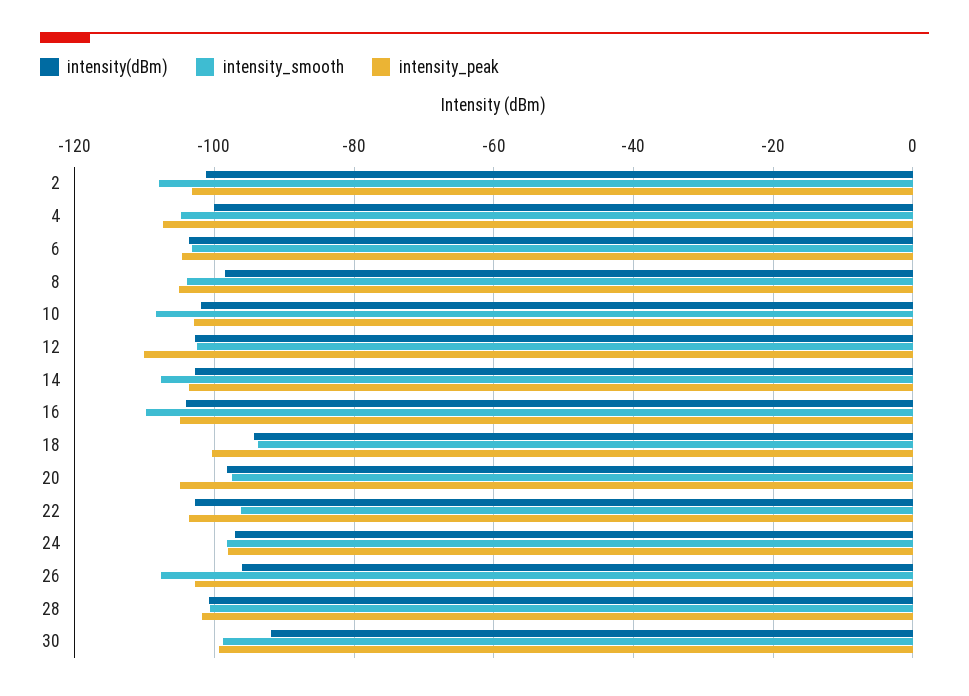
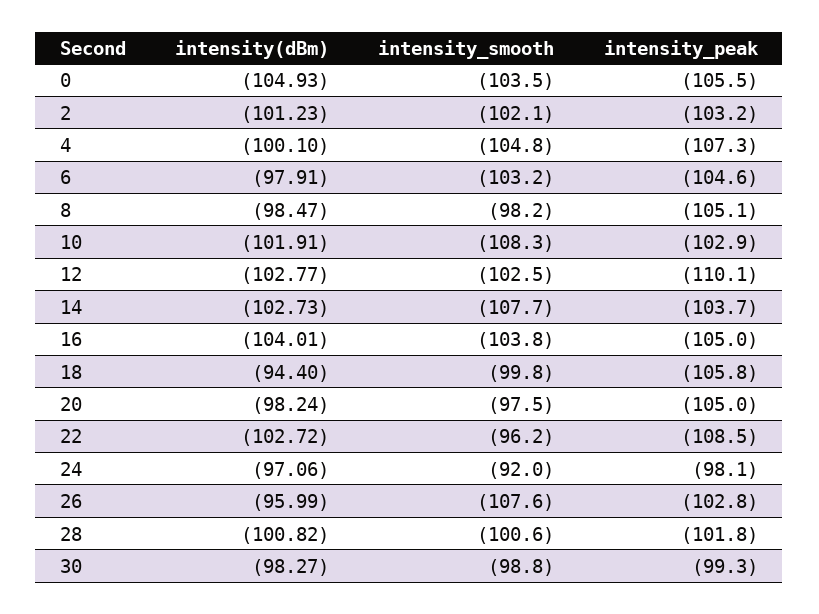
  {
    "intensity(dBm)": {
      "2": -101.23,
      "4": -100.1,
-     "6": -104,
+     "6": -97.91,
      "8": -98.47,
      "10": -101.91,
      "12": -102.77,
      "14": -102.73,
      "16": -104.01,
      "18": -94.4,
      "20": -98.24,
      "22": -102.72,
      "24": -97.06,
      "26": -95.99,
      "28": -100.82,
-     "30": -92
+     "30": -98.27,
+     "0": -104.93
    },
    "intensity_smooth": {
-     "2": -108,
+     "2": -102.1,
      "4": -104.8,
      "6": -103.2,
-     "8": -104,
+     "8": -98.2,
      "10": -108.3,
      "12": -102.5,
      "14": -107.7,
-     "16": -110,
+     "16": -103.8,
-     "18": -94,
+     "18": -99.8,
      "20": -97.5,
      "22": -96.2,
-     "24": -98,
+     "24": -92,
      "26": -107.6,
      "28": -100.6,
-     "30": -98.8
+     "30": -98.8,
+     "0": -103.5
    },
    "intensity_peak": {
      "2": -103.2,
      "4": -107.3,
      "6": -104.6,
      "8": -105.1,
      "10": -102.9,
      "12": -110.1,
      "14": -103.7,
      "16": -105,
-     "18": -100,
+     "18": -105.8,
      "20": -105,
-     "22": -104,
+     "22": -108.5,
      "24": -98.1,
      "26": -102.8,
      "28": -101.8,
-     "30": -99.3
+     "30": -99.3,
+     "0": -105.5
    }
  }

